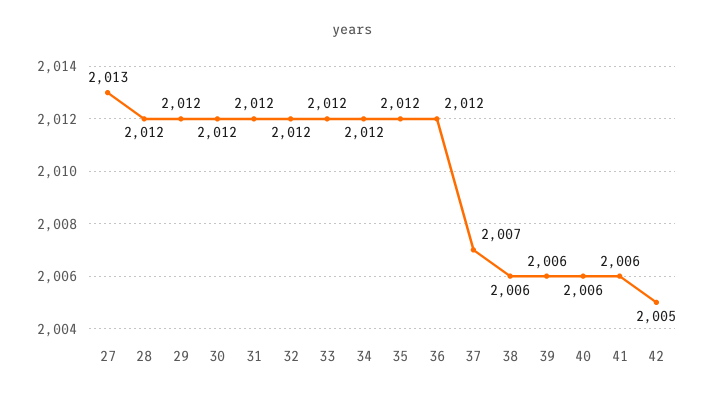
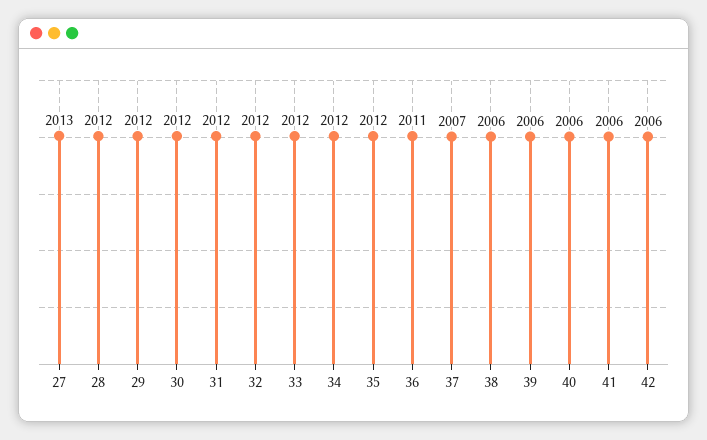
  {
    "27": 2013,
    "28": 2012,
    "29": 2012,
    "30": 2012,
    "31": 2012,
    "32": 2012,
    "33": 2012,
    "34": 2012,
    "35": 2012,
-   "36": 2012,
+   "36": 2011,
    "37": 2007,
    "38": 2006,
    "39": 2006,
    "40": 2006,
    "41": 2006,
-   "42": 2005
+   "42": 2006
  }

